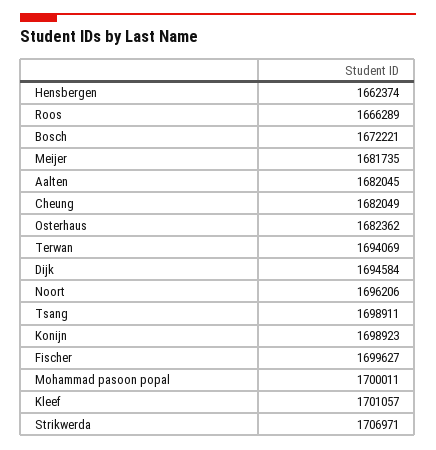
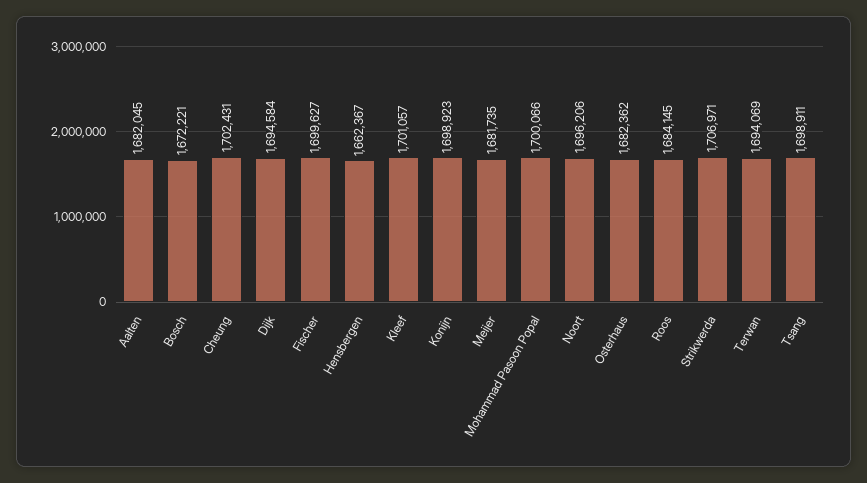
  {
-   "Hensbergen": 1662374,
+   "Hensbergen": 1662367,
-   "Roos": 1666289,
+   "Roos": 1684145,
    "Bosch": 1672221,
    "Meijer": 1681735,
    "Aalten": 1682045,
-   "Cheung": 1682049,
+   "Cheung": 1702431,
    "Osterhaus": 1682362,
    "Terwan": 1694069,
    "Dijk": 1694584,
    "Noort": 1696206,
    "Tsang": 1698911,
    "Konijn": 1698923,
    "Fischer": 1699627,
-   "Mohammad pasoon popal": 1700011,
+   "Mohammad pasoon popal": 1700066,
    "Kleef": 1701057,
    "Strikwerda": 1706971
  }

